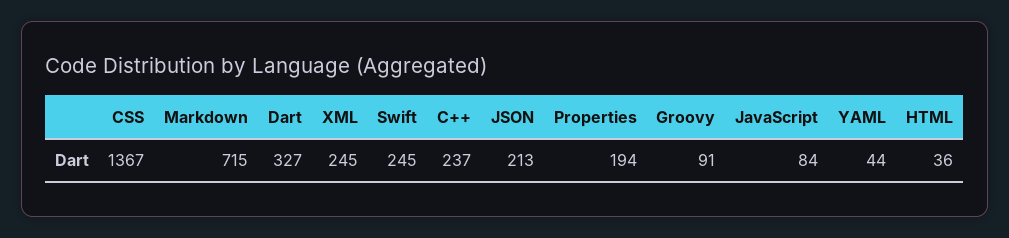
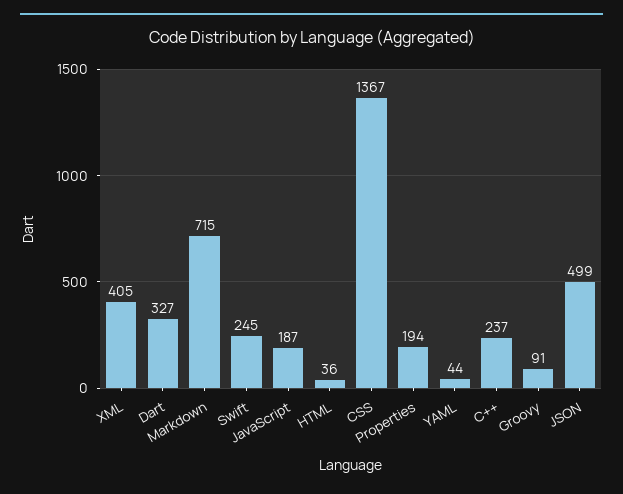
  {
    "CSS": 1367,
    "Markdown": 715,
    "Dart": 327,
-   "XML": 245,
+   "XML": 405,
    "Swift": 245,
    "C++": 237,
-   "JSON": 213,
+   "JSON": 499,
    "Properties": 194,
    "Groovy": 91,
-   "JavaScript": 84,
+   "JavaScript": 187,
    "YAML": 44,
    "HTML": 36
  }

